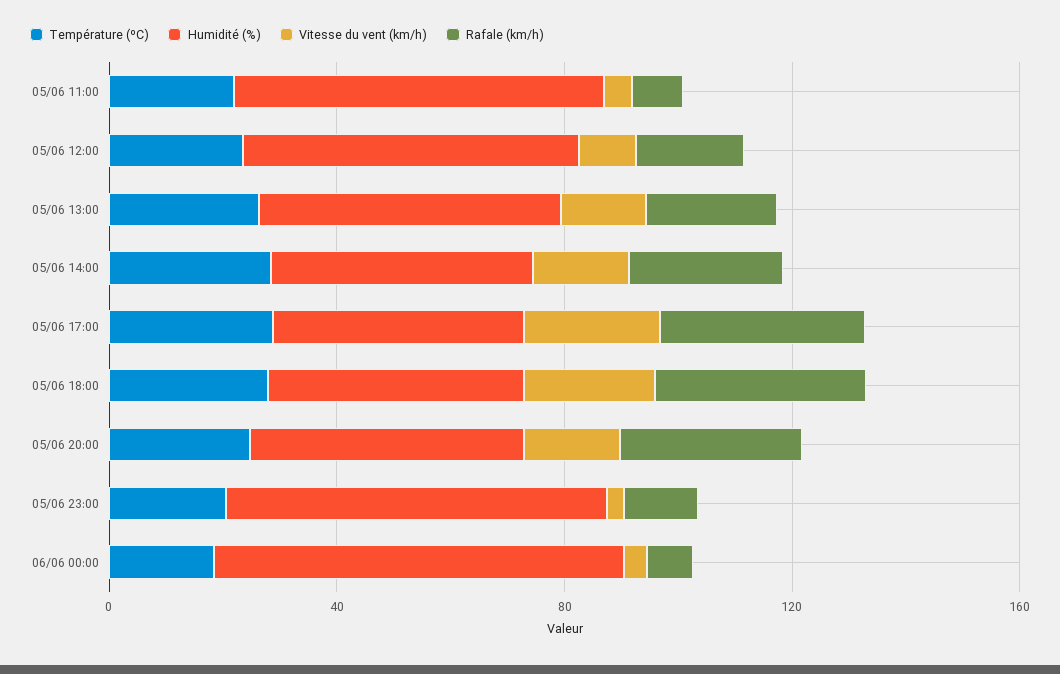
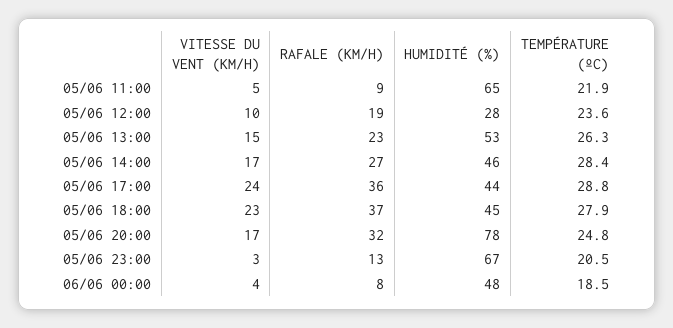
  {
    "Température (ºC)": {
      "05/06 11:00": 21.9,
      "05/06 12:00": 23.6,
      "05/06 13:00": 26.3,
      "05/06 14:00": 28.4,
      "05/06 17:00": 28.8,
      "05/06 18:00": 27.9,
      "05/06 20:00": 24.8,
      "05/06 23:00": 20.5,
      "06/06 00:00": 18.5
    },
    "Humidité (%)": {
      "05/06 11:00": 65,
-     "05/06 12:00": 60,
+     "05/06 12:00": 28,
      "05/06 13:00": 53,
      "05/06 14:00": 46,
      "05/06 17:00": 44,
      "05/06 18:00": 45,
-     "05/06 20:00": 50,
+     "05/06 20:00": 78,
      "05/06 23:00": 67,
-     "06/06 00:00": 70
+     "06/06 00:00": 48
    },
    "Vitesse du vent (km/h)": {
      "05/06 11:00": 5,
      "05/06 12:00": 10,
      "05/06 13:00": 15,
      "05/06 14:00": 17,
      "05/06 17:00": 24,
      "05/06 18:00": 23,
      "05/06 20:00": 17,
      "05/06 23:00": 3,
      "06/06 00:00": 4
    },
    "Rafale (km/h)": {
      "05/06 11:00": 9,
      "05/06 12:00": 19,
      "05/06 13:00": 23,
      "05/06 14:00": 27,
      "05/06 17:00": 36,
      "05/06 18:00": 37,
      "05/06 20:00": 32,
      "05/06 23:00": 13,
      "06/06 00:00": 8
    }
  }

